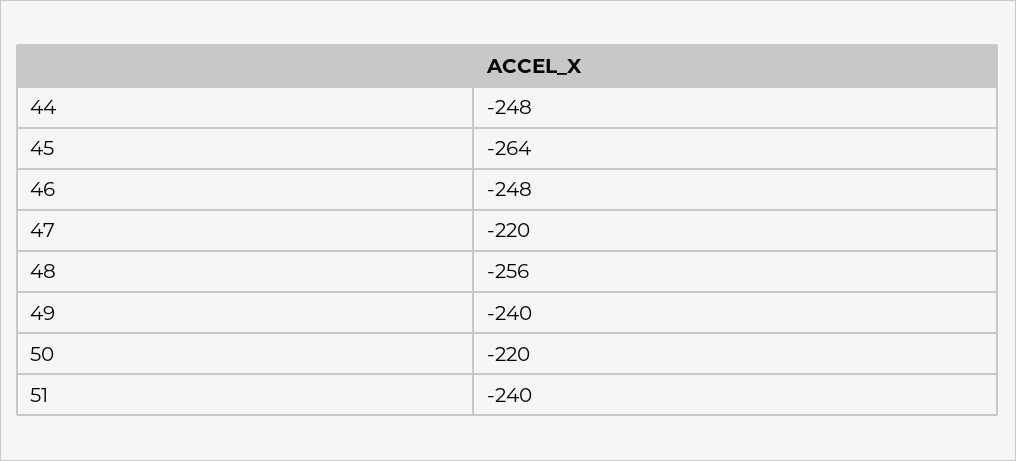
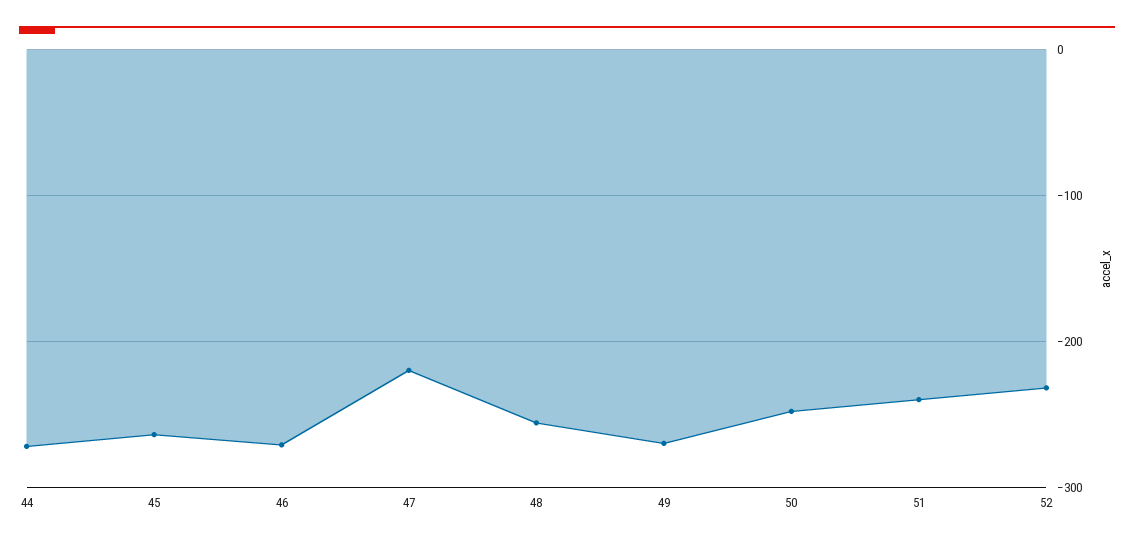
  {
-   "44": -248,
+   "44": -270,
    "45": -264,
-   "46": -248,
+   "46": -270,
    "47": -220,
    "48": -256,
-   "49": -240,
+   "49": -270,
-   "50": -220,
+   "50": -250,
-   "51": -240
+   "51": -240,
+   "52": -230
  }

